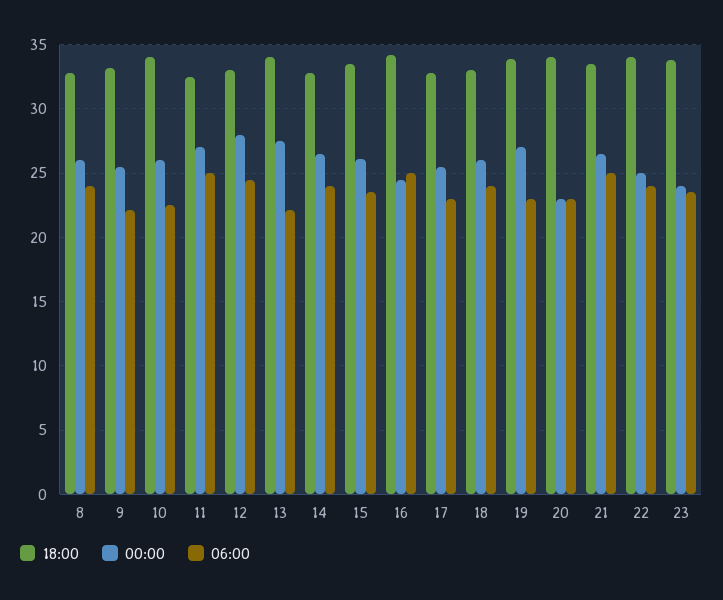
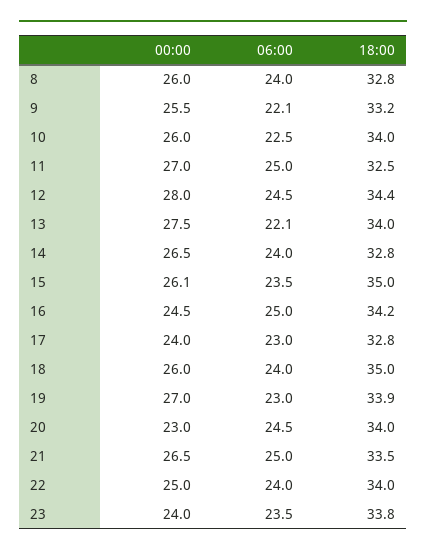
  {
    "18:00": {
      "8": 32.8,
      "9": 33.2,
      "10": 34,
      "11": 32.5,
-     "12": 33,
+     "12": 34.4,
      "13": 34,
      "14": 32.8,
-     "15": 33.5,
+     "15": 35,
      "16": 34.2,
      "17": 32.8,
-     "18": 33,
+     "18": 35,
      "19": 33.9,
      "20": 34,
      "21": 33.5,
      "22": 34,
      "23": 33.8
    },
    "00:00": {
      "8": 26,
      "9": 25.5,
      "10": 26,
      "11": 27,
      "12": 28,
      "13": 27.5,
      "14": 26.5,
      "15": 26.1,
      "16": 24.5,
-     "17": 25.5,
+     "17": 24,
      "18": 26,
      "19": 27,
      "20": 23,
      "21": 26.5,
      "22": 25,
      "23": 24
    },
    "06:00": {
      "8": 24,
      "9": 22.1,
      "10": 22.5,
      "11": 25,
      "12": 24.5,
      "13": 22.1,
      "14": 24,
      "15": 23.5,
      "16": 25,
      "17": 23,
      "18": 24,
      "19": 23,
-     "20": 23,
+     "20": 24.5,
      "21": 25,
      "22": 24,
      "23": 23.5
    }
  }

